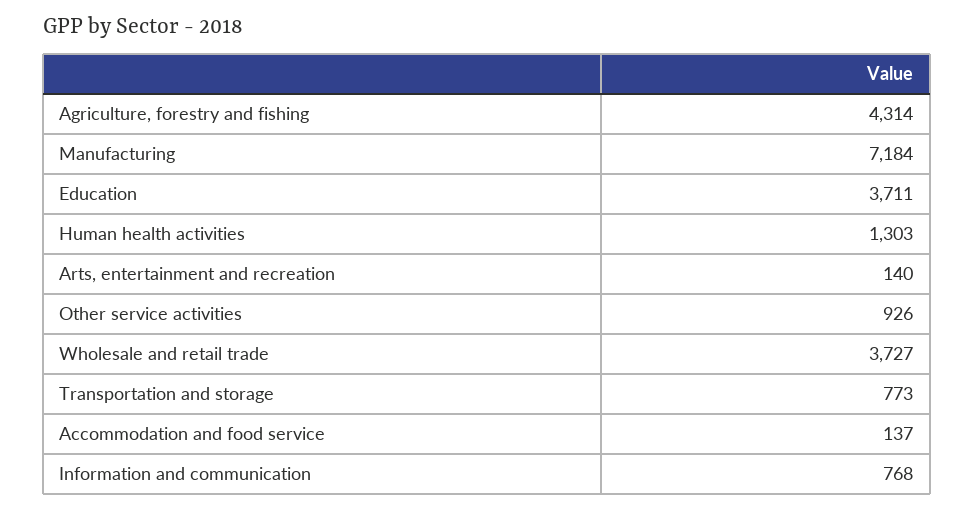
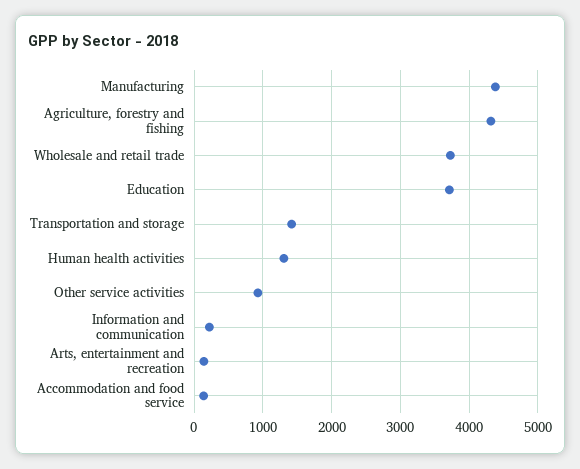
  {
    "Agriculture, forestry and fishing": 4314,
-   "Manufacturing": 7184,
+   "Manufacturing": 4400,
    "Education": 3711,
    "Human health activities": 1303,
    "Arts, entertainment and recreation": 140,
    "Other service activities": 926,
    "Wholesale and retail trade": 3727,
-   "Transportation and storage": 773,
+   "Transportation and storage": 1400,
    "Accommodation and food service": 137,
-   "Information and communication": 768
+   "Information and communication": 200
  }

